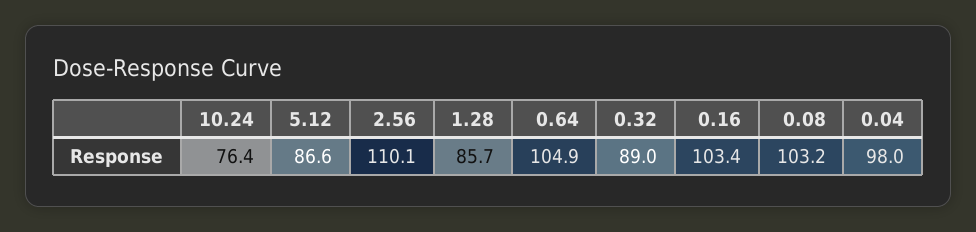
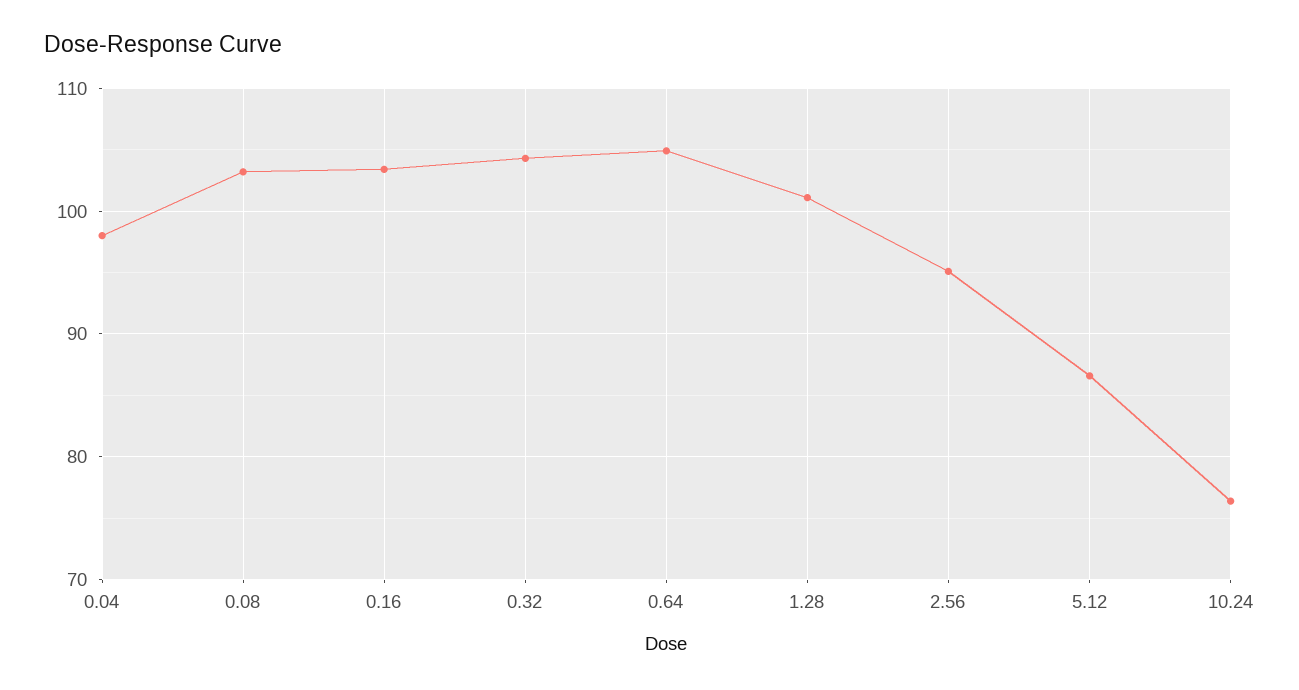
  {
    "10.24": 76.4,
    "5.12": 86.6,
-   "2.56": 110.1,
+   "2.56": 95,
-   "1.28": 85.7,
+   "1.28": 101,
    "0.64": 104.9,
-   "0.32": 89,
+   "0.32": 104,
    "0.16": 103.4,
    "0.08": 103.2,
    "0.04": 98
  }

